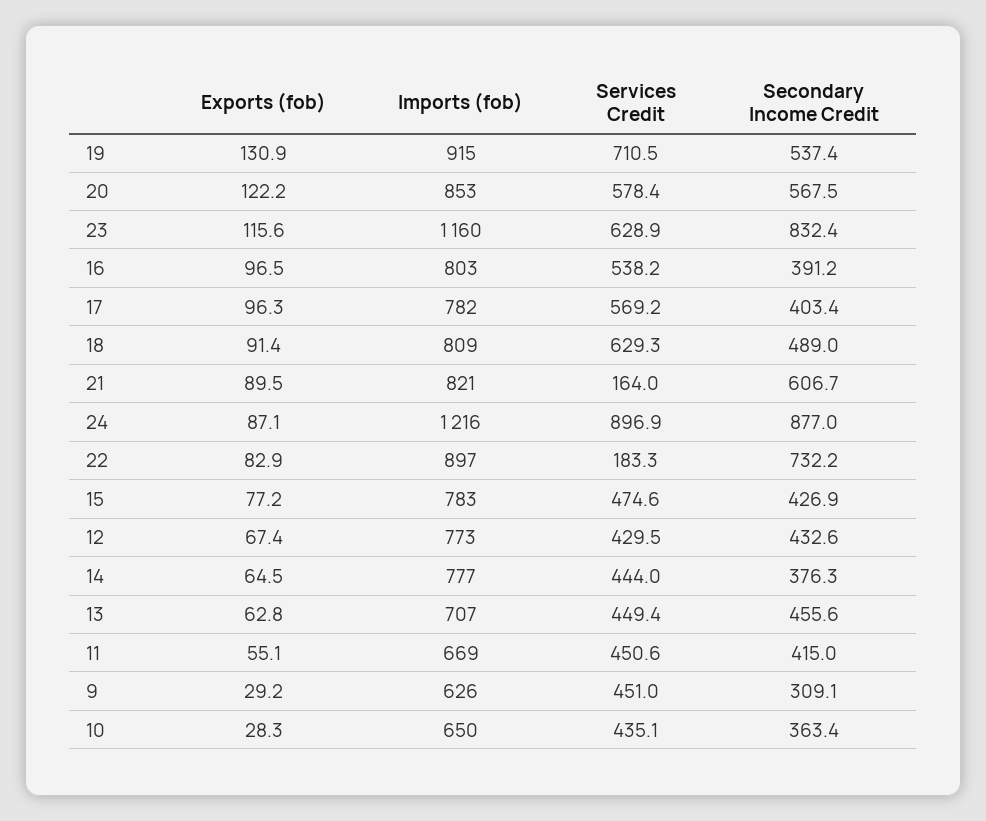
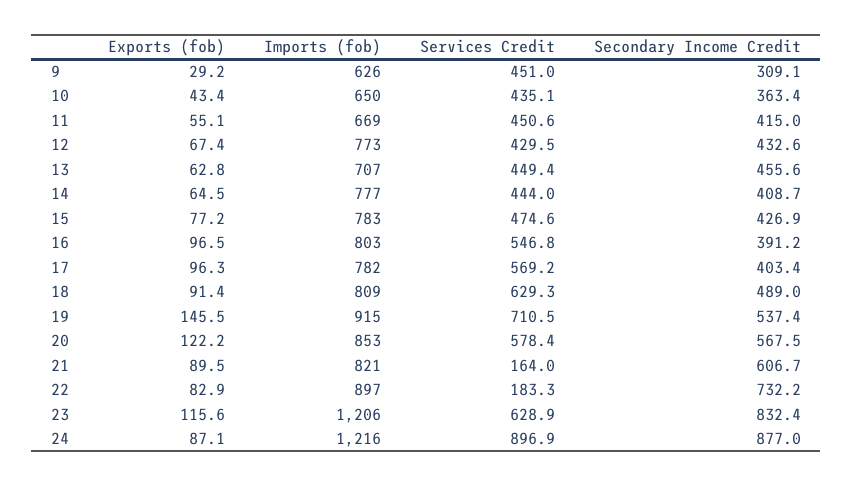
  {
    "Exports (fob)": {
-     "19": 130.9,
+     "19": 145.5,
      "20": 122.2,
      "23": 115.6,
      "16": 96.5,
      "17": 96.3,
      "18": 91.4,
      "21": 89.5,
      "24": 87.1,
      "22": 82.9,
      "15": 77.2,
      "12": 67.4,
      "14": 64.5,
      "13": 62.8,
      "11": 55.1,
      "9": 29.2,
-     "10": 28.3
+     "10": 43.4
    },
    "Imports (fob)": {
      "19": 915,
      "20": 853,
-     "23": 1160,
+     "23": 1206,
      "16": 803,
      "17": 782,
      "18": 809,
      "21": 821,
      "24": 1216,
      "22": 897,
      "15": 783,
      "12": 773,
      "14": 777,
      "13": 707,
      "11": 669,
      "9": 626,
      "10": 650
    },
    "Services Credit": {
      "19": 710.5,
      "20": 578.4,
      "23": 628.9,
-     "16": 538.2,
+     "16": 546.8,
      "17": 569.2,
      "18": 629.3,
      "21": 164,
      "24": 896.9,
      "22": 183.3,
      "15": 474.6,
      "12": 429.5,
      "14": 444,
      "13": 449.4,
      "11": 450.6,
      "9": 451,
      "10": 435.1
    },
    "Secondary Income Credit": {
      "19": 537.4,
      "20": 567.5,
      "23": 832.4,
      "16": 391.2,
      "17": 403.4,
      "18": 489,
      "21": 606.7,
      "24": 877,
      "22": 732.2,
      "15": 426.9,
      "12": 432.6,
-     "14": 376.3,
+     "14": 408.7,
      "13": 455.6,
      "11": 415,
      "9": 309.1,
      "10": 363.4
    }
  }

